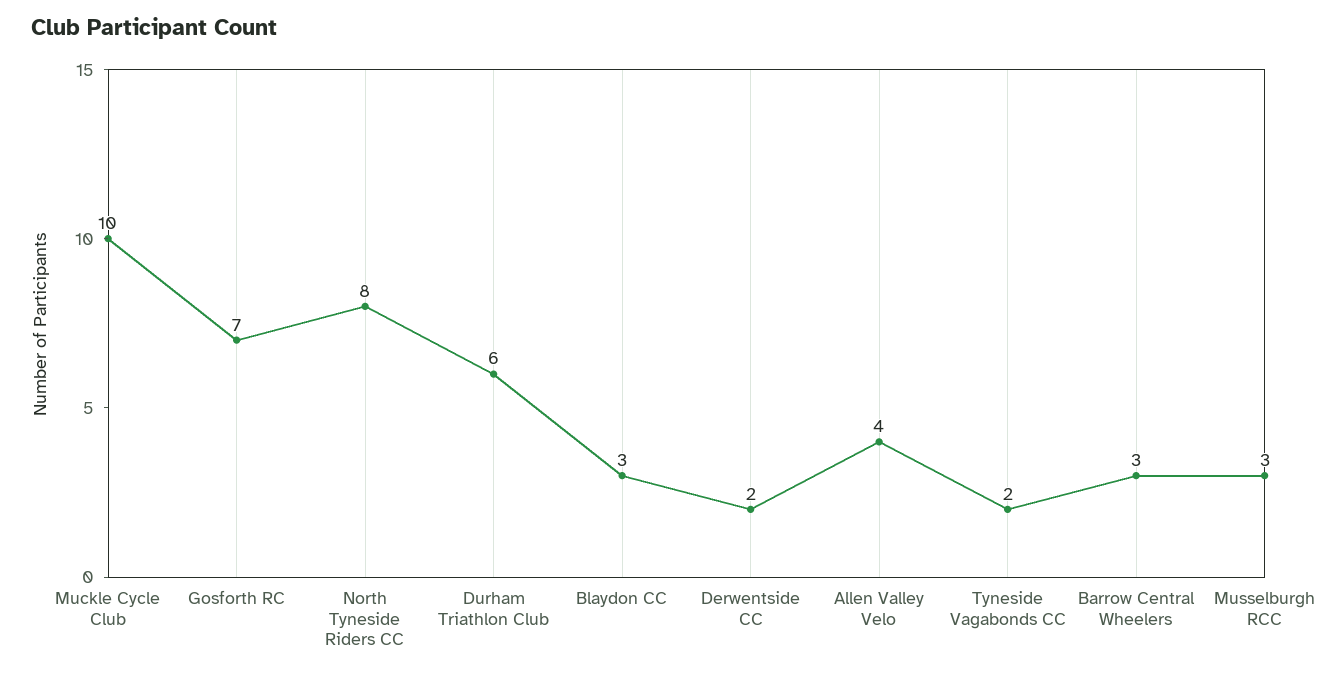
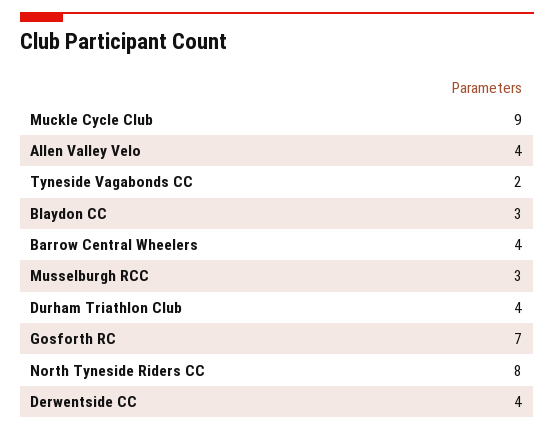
  {
-   "Muckle Cycle Club": 10,
+   "Muckle Cycle Club": 9,
    "Gosforth RC": 7,
    "North Tyneside Riders CC": 8,
-   "Durham Triathlon Club": 6,
+   "Durham Triathlon Club": 4,
    "Blaydon CC": 3,
-   "Derwentside CC": 2,
+   "Derwentside CC": 4,
    "Allen Valley Velo": 4,
    "Tyneside Vagabonds CC": 2,
-   "Barrow Central Wheelers": 3,
+   "Barrow Central Wheelers": 4,
    "Musselburgh RCC": 3
  }

